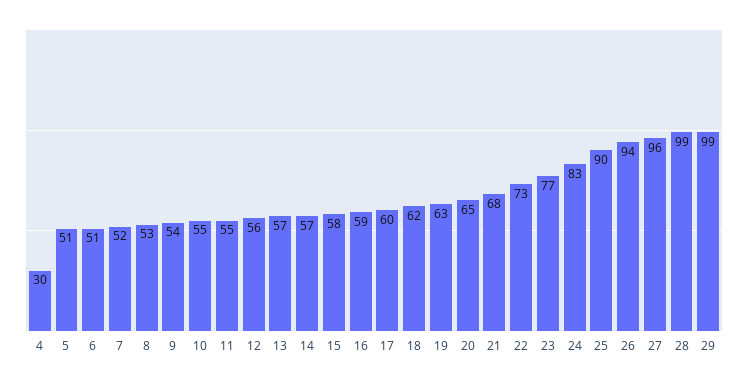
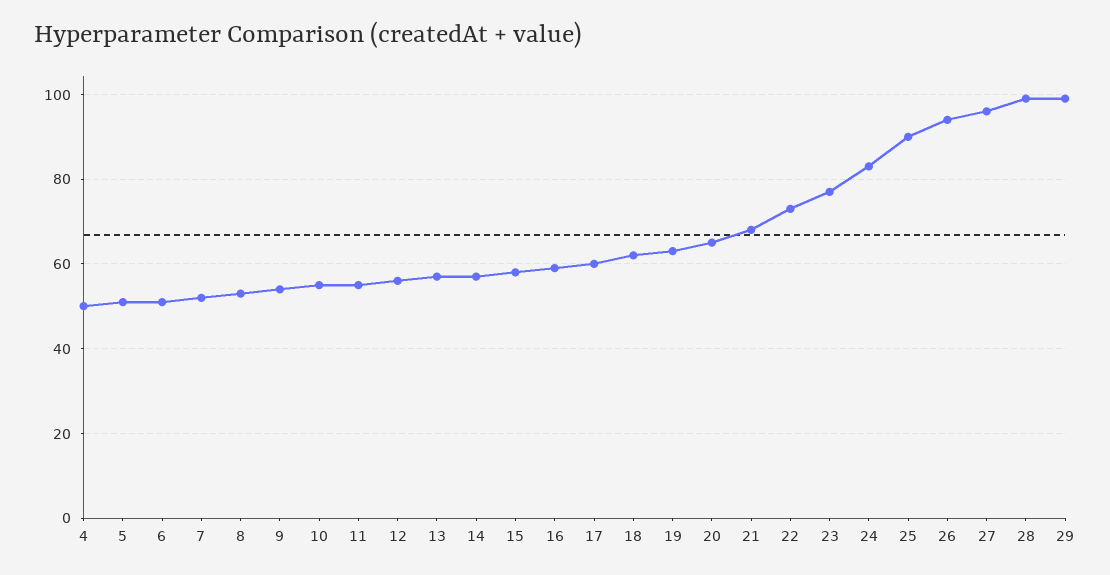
  {
-   "4": 30,
+   "4": 50,
    "5": 51,
    "6": 51,
    "7": 52,
    "8": 53,
    "9": 54,
    "10": 55,
    "11": 55,
    "12": 56,
    "13": 57,
    "14": 57,
    "15": 58,
    "16": 59,
    "17": 60,
    "18": 62,
    "19": 63,
    "20": 65,
    "21": 68,
    "22": 73,
    "23": 77,
    "24": 83,
    "25": 90,
    "26": 94,
    "27": 96,
    "28": 99,
    "29": 99
  }

